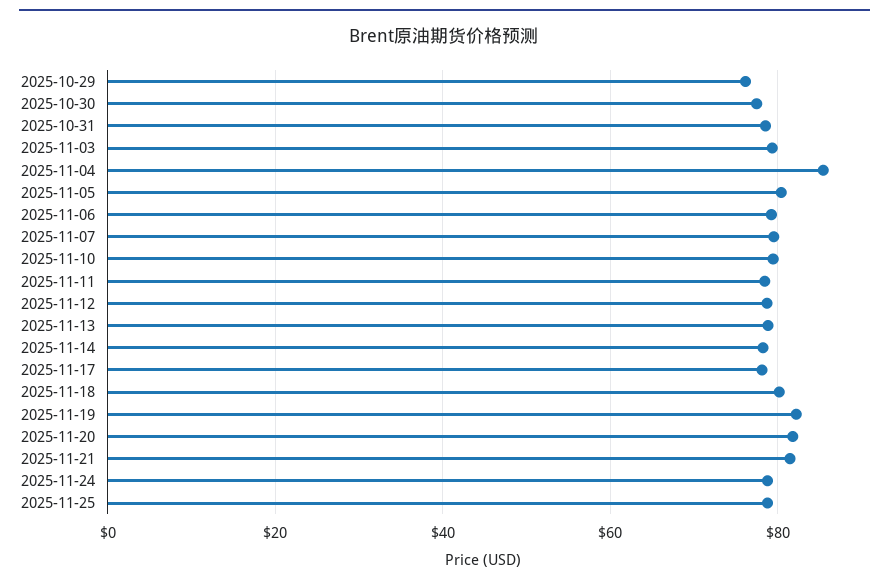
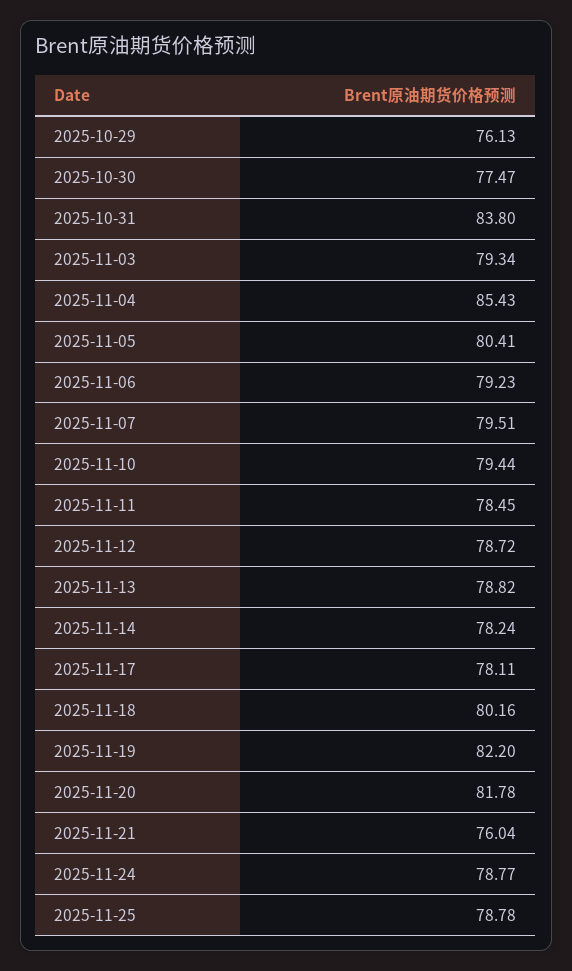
  {
    "2025-10-29": 76.13,
    "2025-10-30": 77.47,
-   "2025-10-31": 78,
+   "2025-10-31": 83.8,
    "2025-11-03": 79.34,
    "2025-11-04": 85.43,
    "2025-11-05": 80.41,
    "2025-11-06": 79.23,
    "2025-11-07": 79.51,
    "2025-11-10": 79.44,
    "2025-11-11": 78.45,
    "2025-11-12": 78.72,
    "2025-11-13": 78.82,
    "2025-11-14": 78.24,
    "2025-11-17": 78.11,
    "2025-11-18": 80.16,
    "2025-11-19": 82.2,
    "2025-11-20": 81.78,
-   "2025-11-21": 82,
+   "2025-11-21": 76.04,
    "2025-11-24": 78.77,
    "2025-11-25": 78.78
  }

